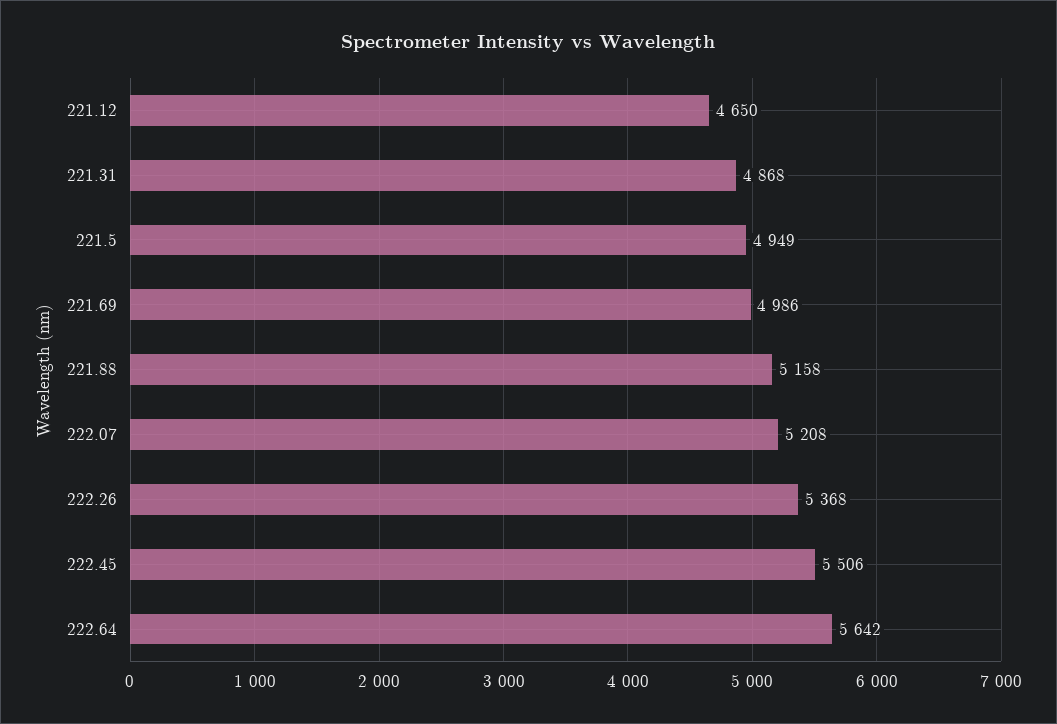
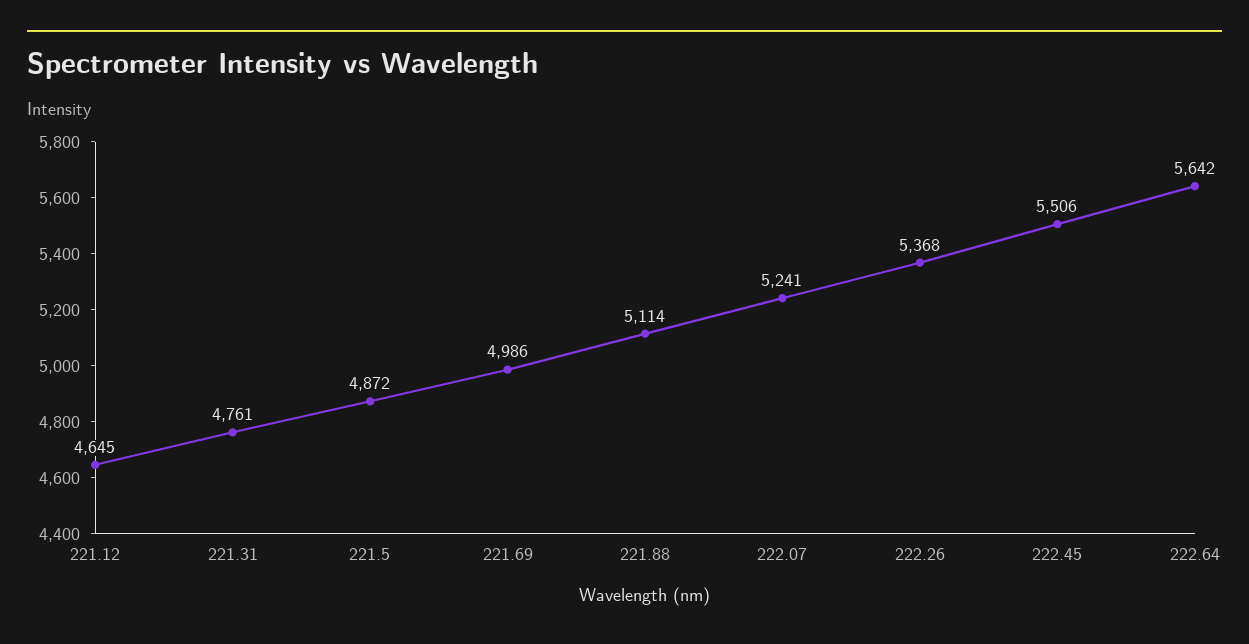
  {
-   "221.12": 4650,
+   "221.12": 4645,
-   "221.31": 4868,
+   "221.31": 4761,
-   "221.5": 4949,
+   "221.5": 4872,
    "221.69": 4986,
-   "221.88": 5158,
+   "221.88": 5114,
-   "222.07": 5208,
+   "222.07": 5241,
    "222.26": 5368,
    "222.45": 5506,
    "222.64": 5642
  }

